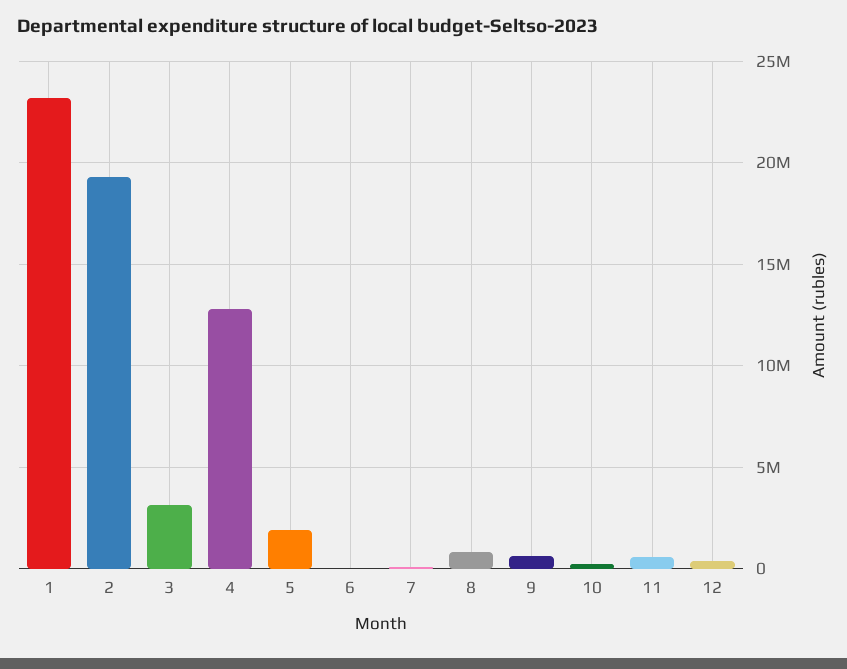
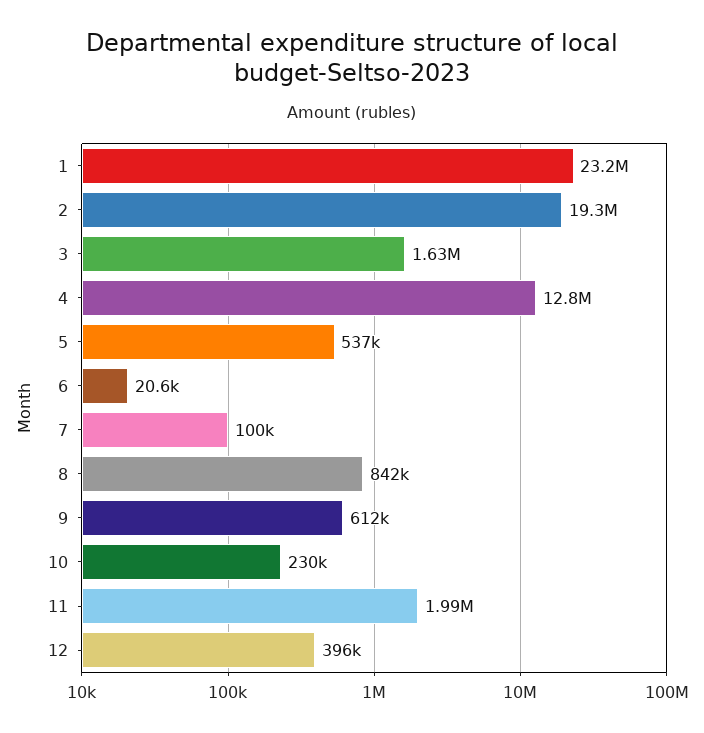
  {
    "1": 23200000,
    "2": 19300000,
-   "3": 3000000,
+   "3": 1630000,
    "4": 12800000,
-   "5": 2000000,
+   "5": 537000,
    "6": 20600,
    "7": 100000,
    "8": 842000,
    "9": 612000,
    "10": 230000,
-   "11": 500000,
+   "11": 1990000,
    "12": 396000
  }

